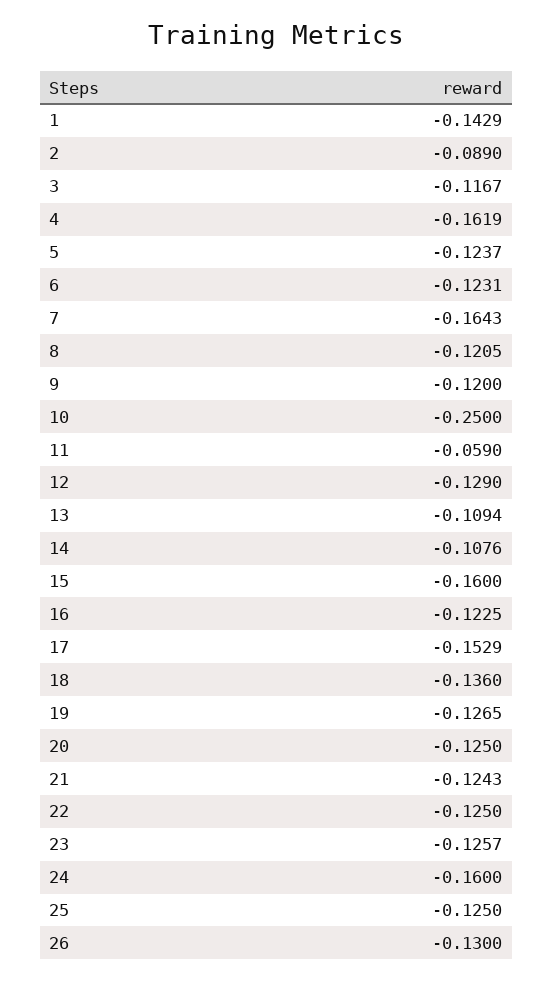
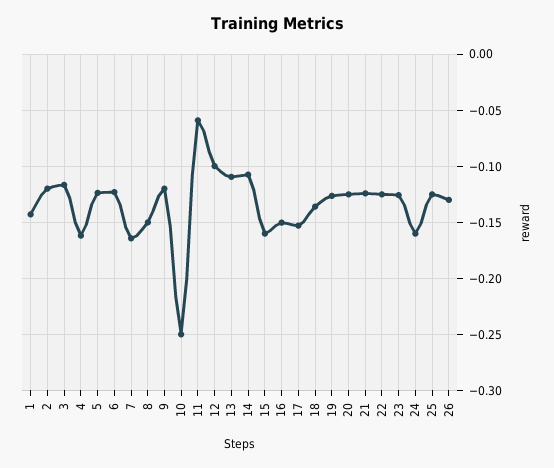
  {
    "1": -0.1429,
-   "2": -0.089,
+   "2": -0.12,
    "3": -0.1167,
    "4": -0.1619,
    "5": -0.1237,
    "6": -0.1231,
    "7": -0.1643,
-   "8": -0.1205,
+   "8": -0.15,
    "9": -0.12,
    "10": -0.25,
    "11": -0.059,
-   "12": -0.129,
+   "12": -0.1,
    "13": -0.1094,
    "14": -0.1076,
    "15": -0.16,
-   "16": -0.1225,
+   "16": -0.15,
    "17": -0.1529,
    "18": -0.136,
    "19": -0.1265,
    "20": -0.125,
    "21": -0.1243,
    "22": -0.125,
    "23": -0.1257,
    "24": -0.16,
    "25": -0.125,
    "26": -0.13
  }

